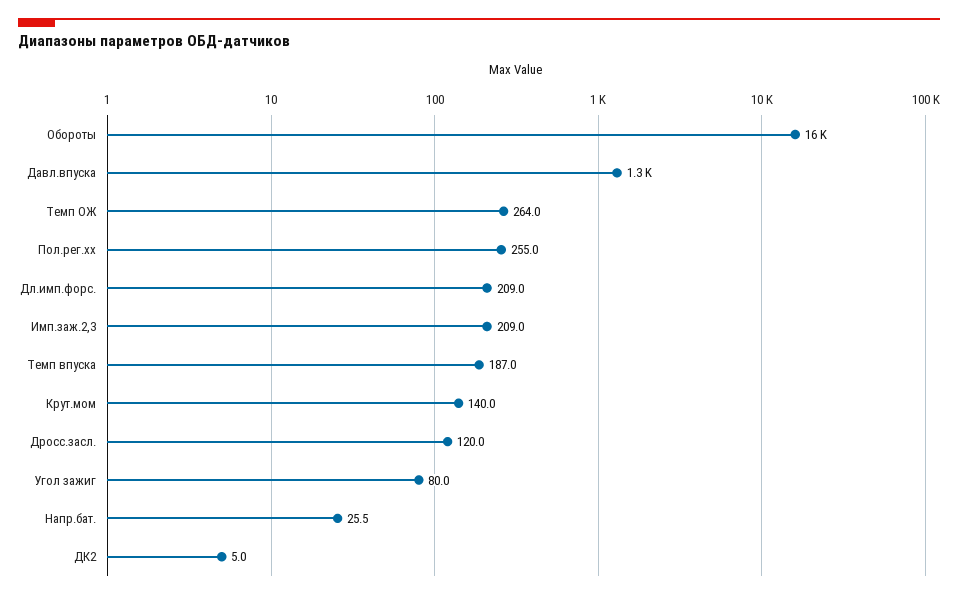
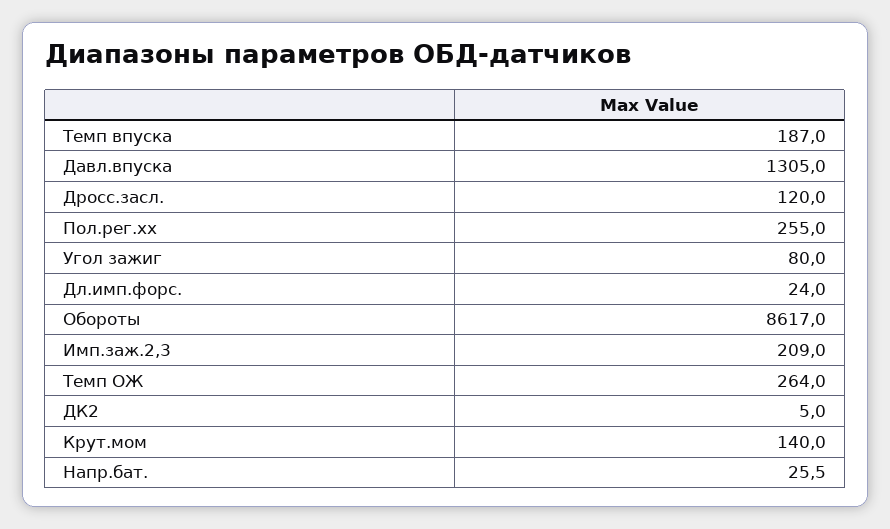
  {
-   "Обороты": 16000,
+   "Обороты": 8617,
    "Давл.впуска": 1305,
    "Темп ОЖ": 264,
    "Пол.рег.хх": 255,
-   "Дл.имп.форс.": 209,
+   "Дл.имп.форс.": 24,
    "Имп.заж.2,3": 209,
    "Темп впуска": 187,
    "Крут.мом": 140,
    "Дросс.засл.": 120,
    "Угол зажиг": 80,
    "Напр.бат.": 25.5,
    "ДК2": 5
  }

